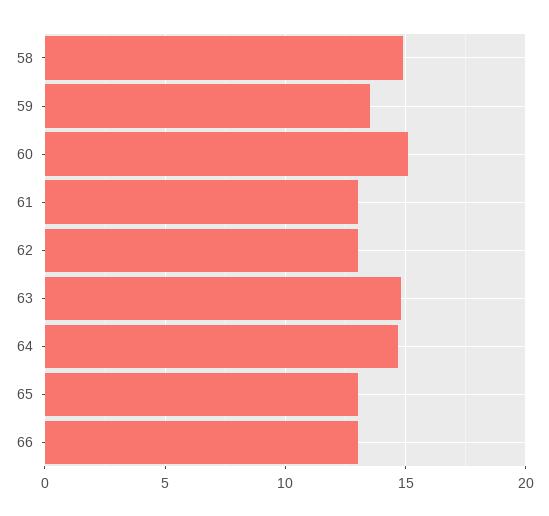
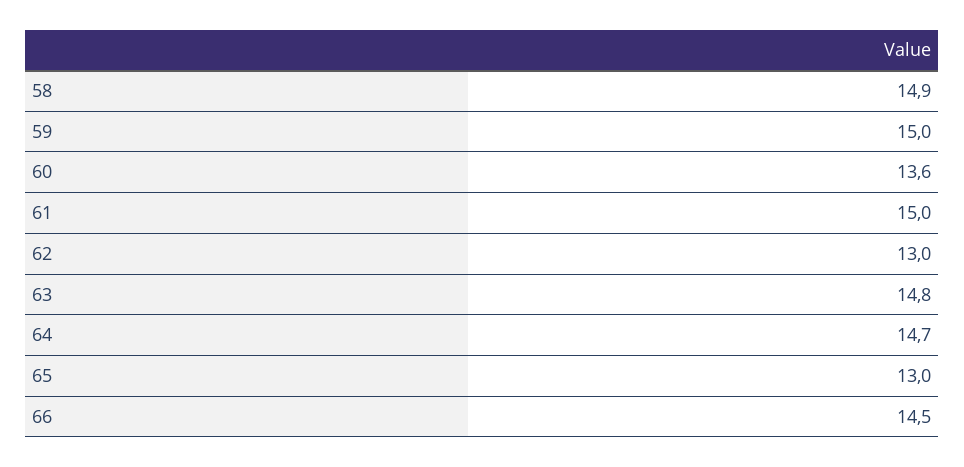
  {
    "58": 14.9,
-   "59": 13.5,
+   "59": 15,
-   "60": 15,
+   "60": 13.6,
-   "61": 13,
+   "61": 15,
    "62": 13,
    "63": 14.8,
    "64": 14.7,
    "65": 13,
-   "66": 13
+   "66": 14.5
  }

